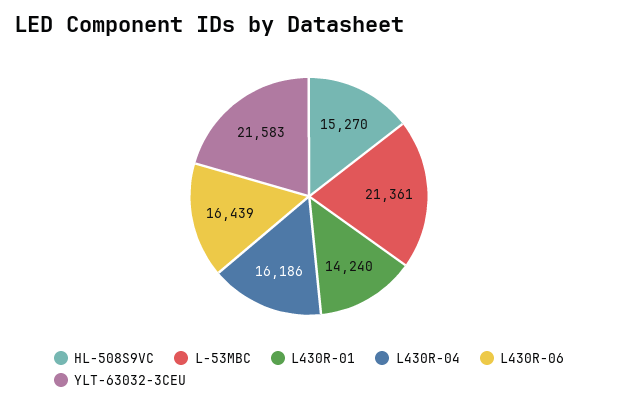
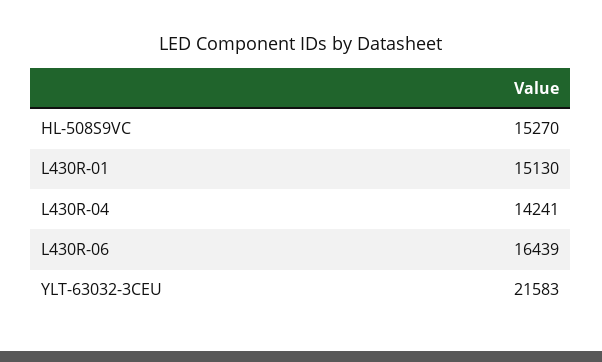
  {
    "HL-508S9VC": 15270,
-   "L-53MBC": 21361,
-   "L430R-01": 14240,
+   "L430R-01": 15130,
-   "L430R-04": 16186,
+   "L430R-04": 14241,
    "L430R-06": 16439,
    "YLT-63032-3CEU": 21583
  }

